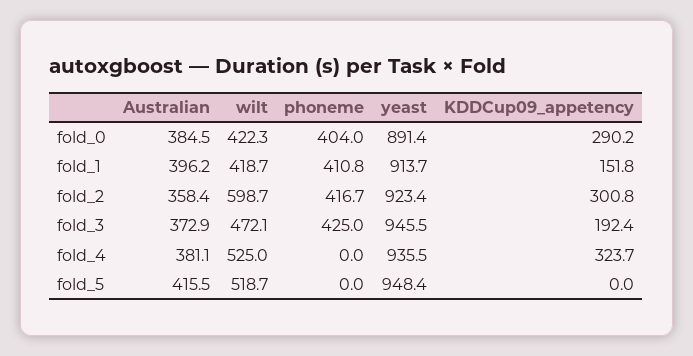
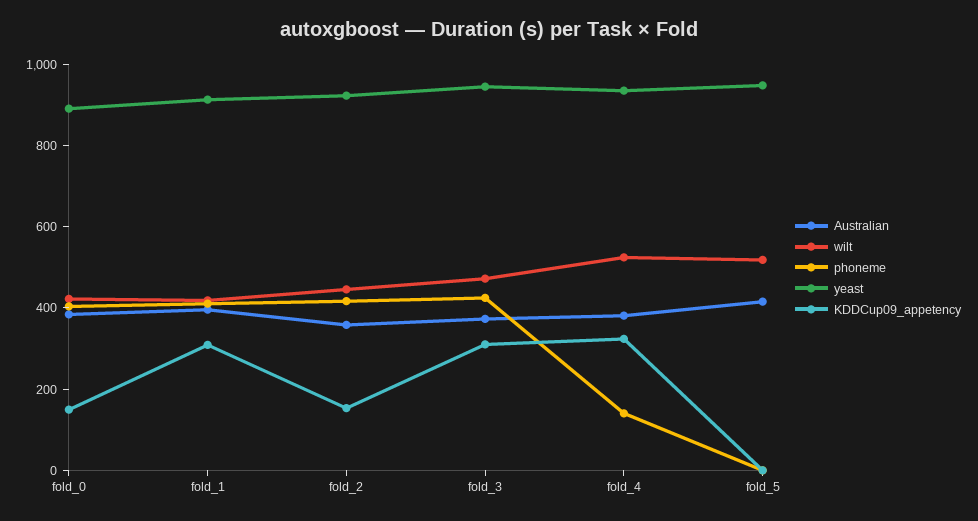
  {
    "Australian": {
      "fold_0": 384.5,
      "fold_1": 396.2,
      "fold_2": 358.4,
      "fold_3": 372.9,
      "fold_4": 381.1,
      "fold_5": 415.5
    },
    "wilt": {
      "fold_0": 422.3,
      "fold_1": 418.7,
-     "fold_2": 598.7,
+     "fold_2": 450,
      "fold_3": 472.1,
      "fold_4": 525,
      "fold_5": 518.7
    },
    "phoneme": {
      "fold_0": 404,
      "fold_1": 410.8,
      "fold_2": 416.7,
      "fold_3": 425,
-     "fold_4": 0,
+     "fold_4": 150,
      "fold_5": 0
    },
    "yeast": {
      "fold_0": 891.4,
      "fold_1": 913.7,
      "fold_2": 923.4,
      "fold_3": 945.5,
      "fold_4": 935.5,
      "fold_5": 948.4
    },
    "KDDCup09_appetency": {
-     "fold_0": 290.2,
+     "fold_0": 150,
-     "fold_1": 151.8,
+     "fold_1": 300,
-     "fold_2": 300.8,
+     "fold_2": 150,
-     "fold_3": 192.4,
+     "fold_3": 300,
      "fold_4": 323.7,
      "fold_5": 0
    }
  }

